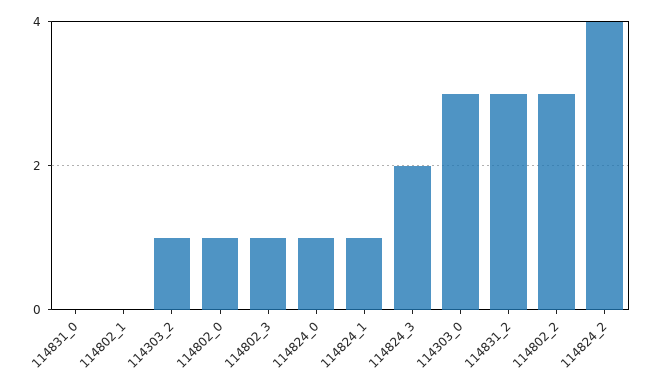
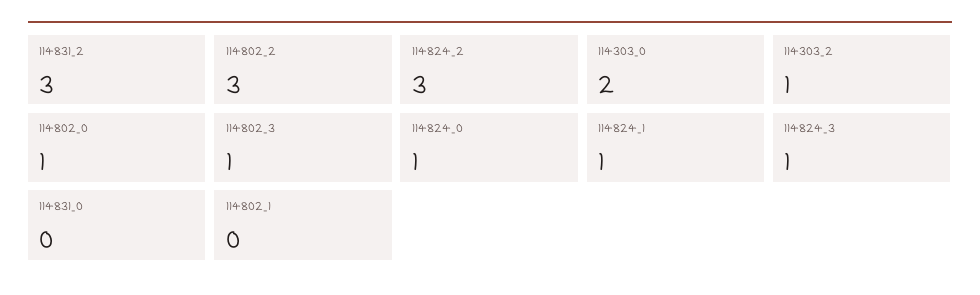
  {
    "114831_0": 0,
    "114802_1": 0,
    "114303_2": 1,
    "114802_0": 1,
    "114802_3": 1,
    "114824_0": 1,
    "114824_1": 1,
-   "114824_3": 2,
+   "114824_3": 1,
-   "114303_0": 3,
+   "114303_0": 2,
    "114831_2": 3,
    "114802_2": 3,
-   "114824_2": 4
+   "114824_2": 3
  }

